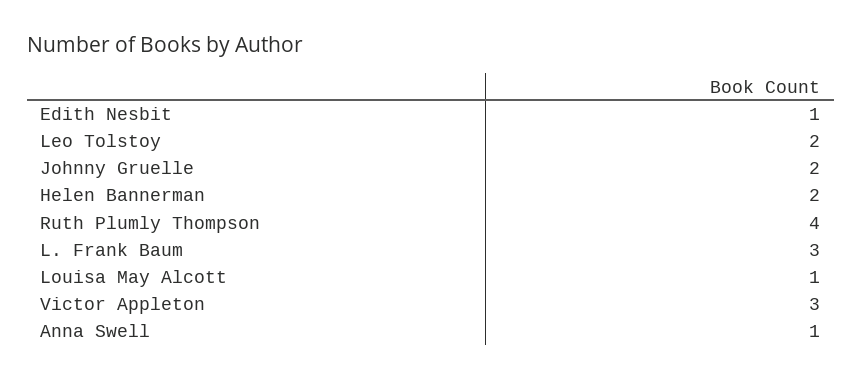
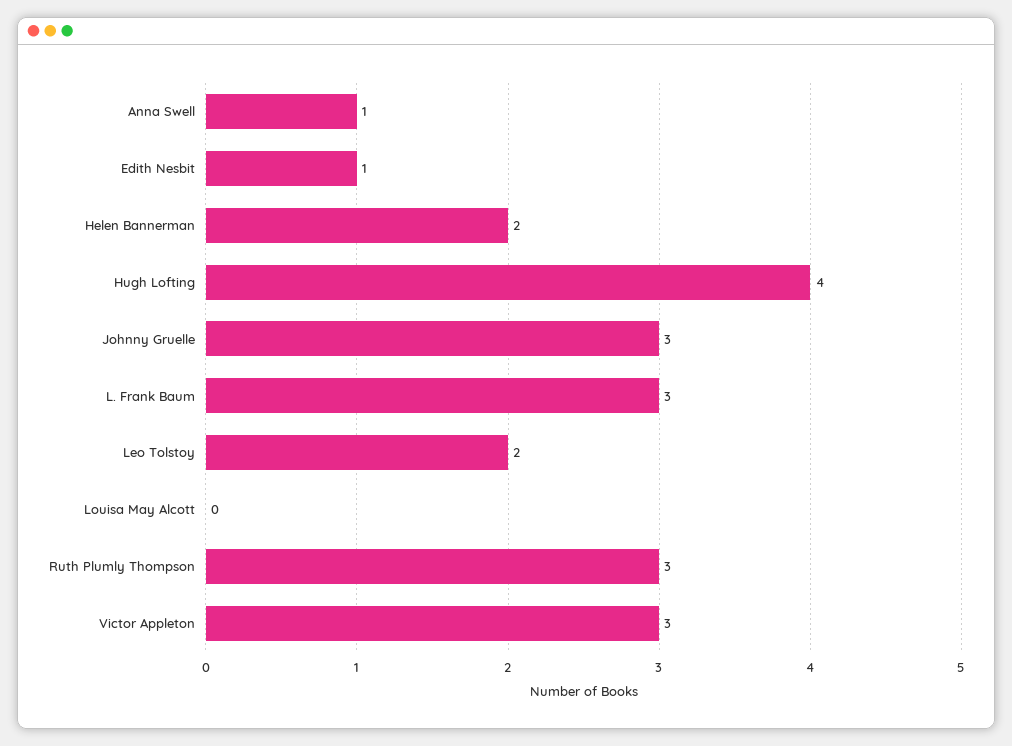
  {
    "Edith Nesbit": 1,
    "Leo Tolstoy": 2,
-   "Johnny Gruelle": 2,
+   "Johnny Gruelle": 3,
    "Helen Bannerman": 2,
-   "Ruth Plumly Thompson": 4,
+   "Ruth Plumly Thompson": 3,
    "L. Frank Baum": 3,
-   "Louisa May Alcott": 1,
+   "Louisa May Alcott": 0,
    "Victor Appleton": 3,
-   "Anna Swell": 1
+   "Anna Swell": 1,
+   "Hugh Lofting": 4
  }

